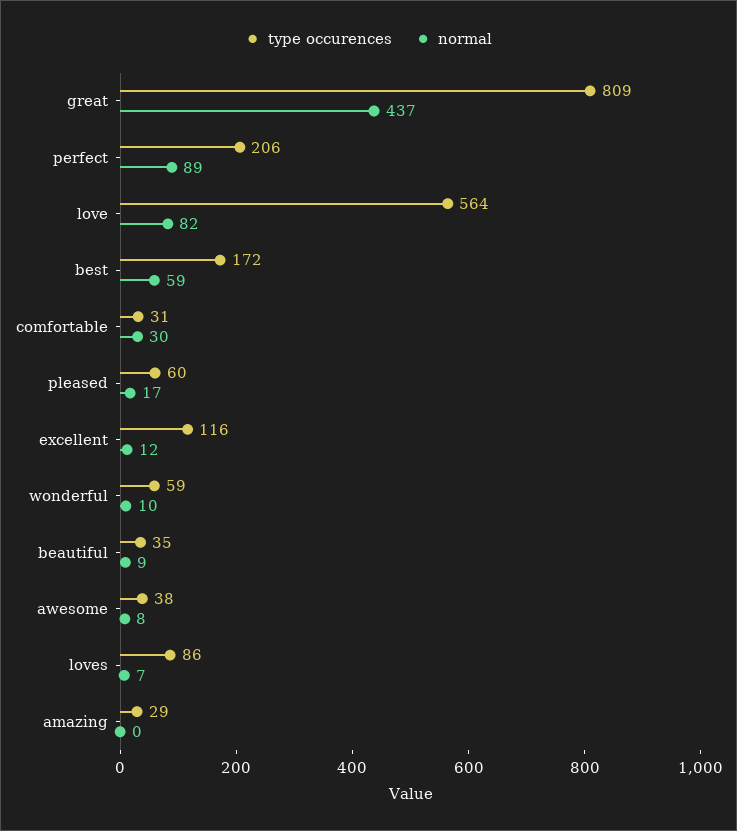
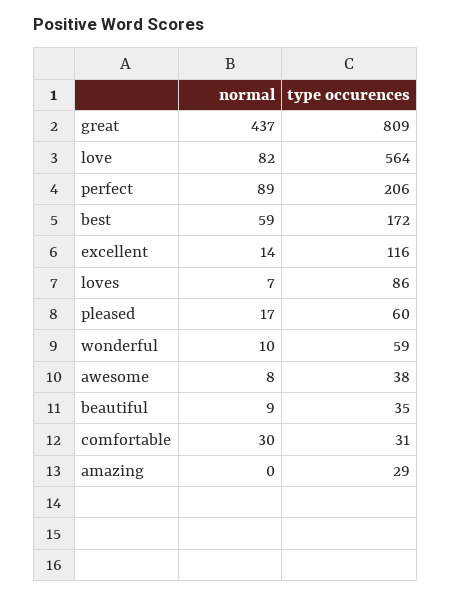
  {
    "type occurences": {
      "great": 809,
      "perfect": 206,
      "love": 564,
      "best": 172,
      "comfortable": 31,
      "pleased": 60,
      "excellent": 116,
      "wonderful": 59,
      "beautiful": 35,
      "awesome": 38,
      "loves": 86,
      "amazing": 29
    },
    "normal": {
      "great": 437,
      "perfect": 89,
      "love": 82,
      "best": 59,
      "comfortable": 30,
      "pleased": 17,
-     "excellent": 12,
+     "excellent": 14,
      "wonderful": 10,
      "beautiful": 9,
      "awesome": 8,
      "loves": 7,
      "amazing": 0
    }
  }

